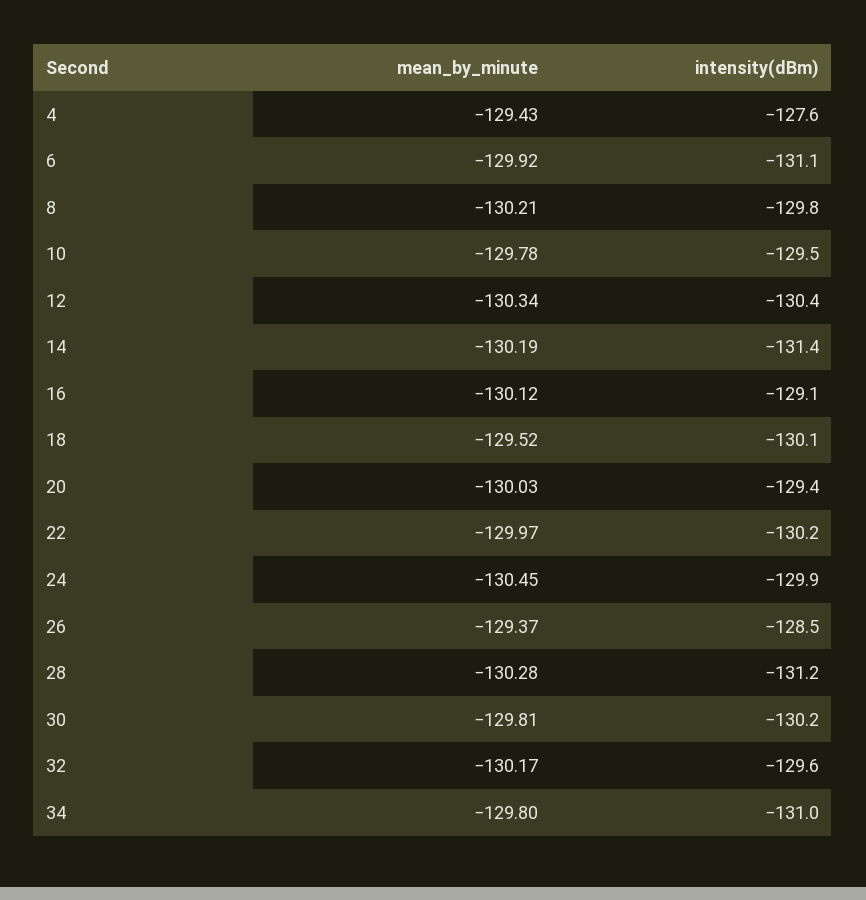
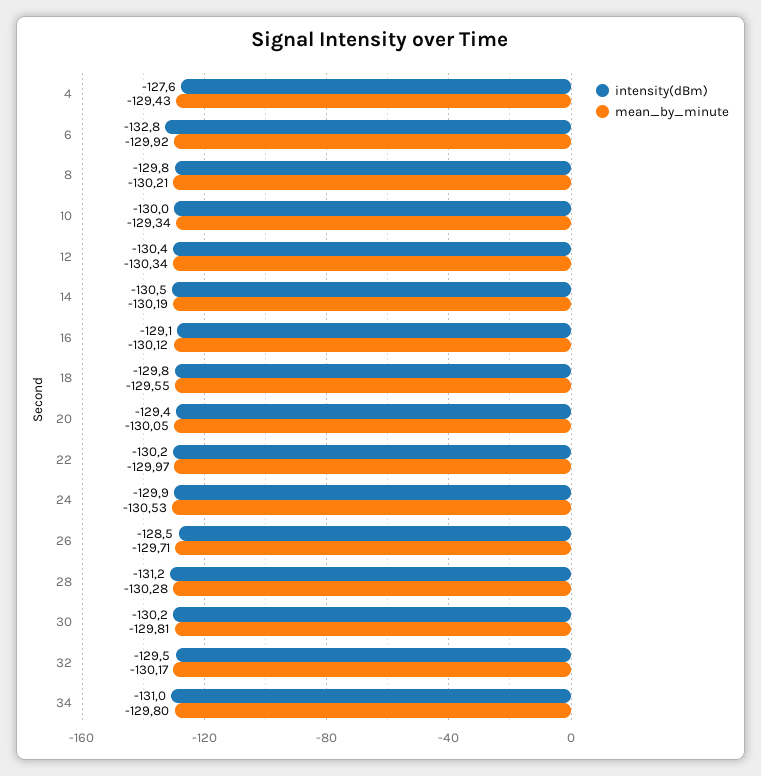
  {
    "mean_by_minute": {
      "4": -129.43,
      "6": -129.92,
      "8": -130.21,
-     "10": -129.78,
+     "10": -129.34,
      "12": -130.34,
      "14": -130.19,
      "16": -130.12,
-     "18": -129.52,
+     "18": -129.55,
-     "20": -130.03,
+     "20": -130.05,
      "22": -129.97,
-     "24": -130.45,
+     "24": -130.53,
-     "26": -129.37,
+     "26": -129.71,
      "28": -130.28,
      "30": -129.81,
      "32": -130.17,
      "34": -129.8
    },
    "intensity(dBm)": {
      "4": -127.6,
-     "6": -131.1,
+     "6": -132.8,
      "8": -129.8,
-     "10": -129.5,
+     "10": -130,
      "12": -130.4,
-     "14": -131.4,
+     "14": -130.5,
      "16": -129.1,
-     "18": -130.1,
+     "18": -129.8,
      "20": -129.4,
      "22": -130.2,
      "24": -129.9,
      "26": -128.5,
      "28": -131.2,
      "30": -130.2,
-     "32": -129.6,
+     "32": -129.5,
      "34": -131
    }
  }

